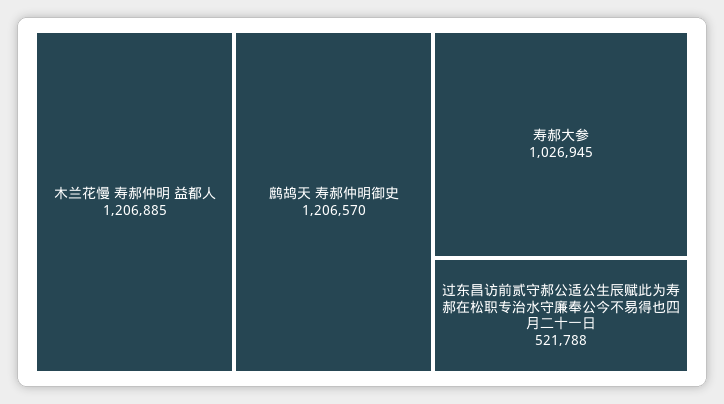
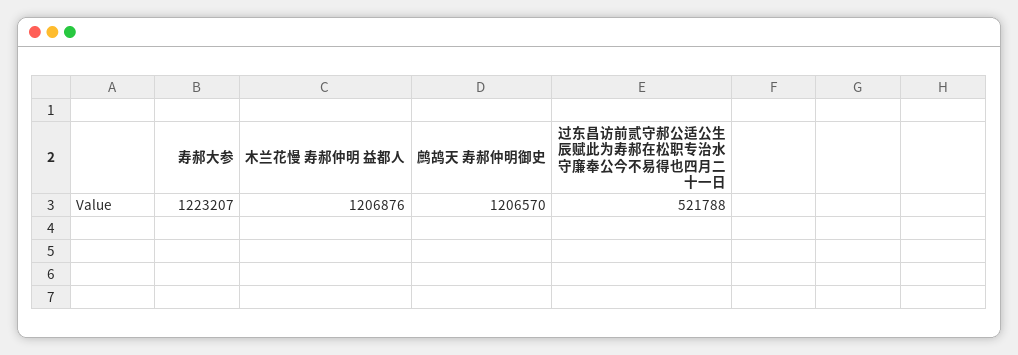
  {
-   "木兰花慢 寿郝仲明 益都人": 1206885,
+   "木兰花慢 寿郝仲明 益都人": 1206876,
    "鹧鸪天 寿郝仲明御史": 1206570,
-   "寿郝大参": 1026945,
+   "寿郝大参": 1223207,
    "过东昌访前贰守郝公适公生辰赋此为寿郝在松职专治水守廉奉公今不易得也四月二十一日": 521788
  }

